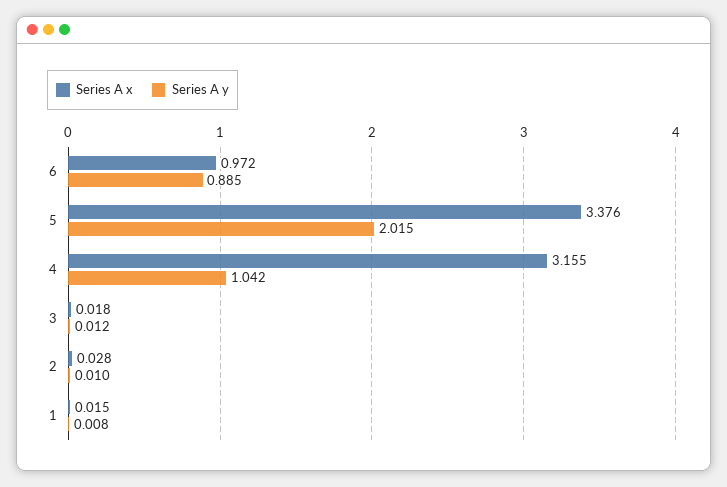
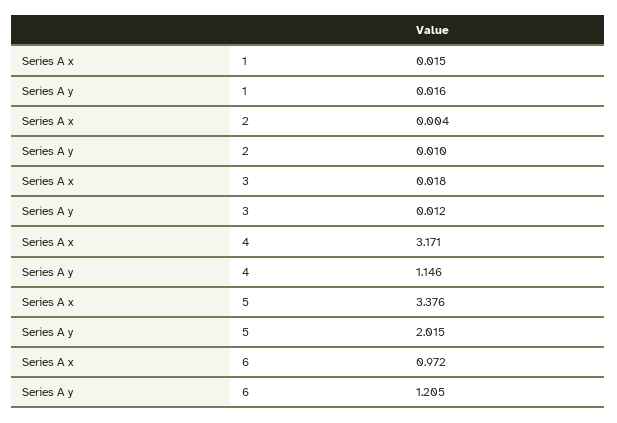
  {
    "Series A x": {
      "6": 0.972,
      "5": 3.376,
-     "4": 3.155,
+     "4": 3.171,
      "3": 0.018,
-     "2": 0.028,
+     "2": 0.004,
      "1": 0.015
    },
    "Series A y": {
-     "6": 0.885,
+     "6": 1.205,
      "5": 2.015,
-     "4": 1.042,
+     "4": 1.146,
      "3": 0.012,
      "2": 0.01,
-     "1": 0.008
+     "1": 0.016
    }
  }

